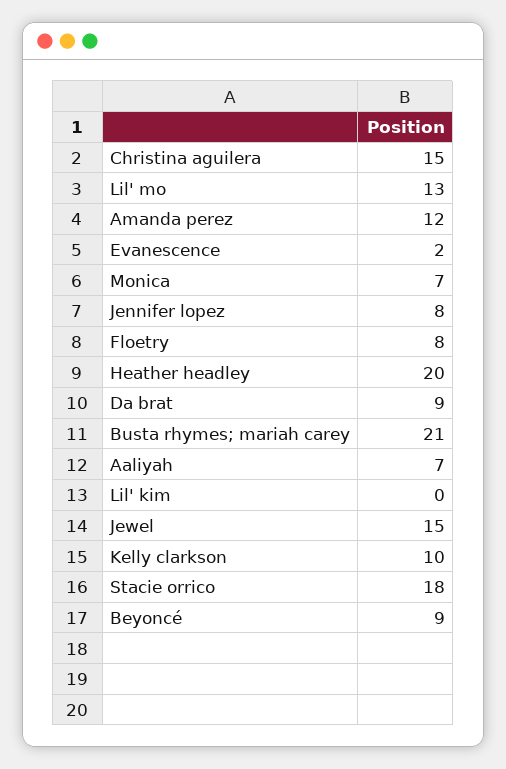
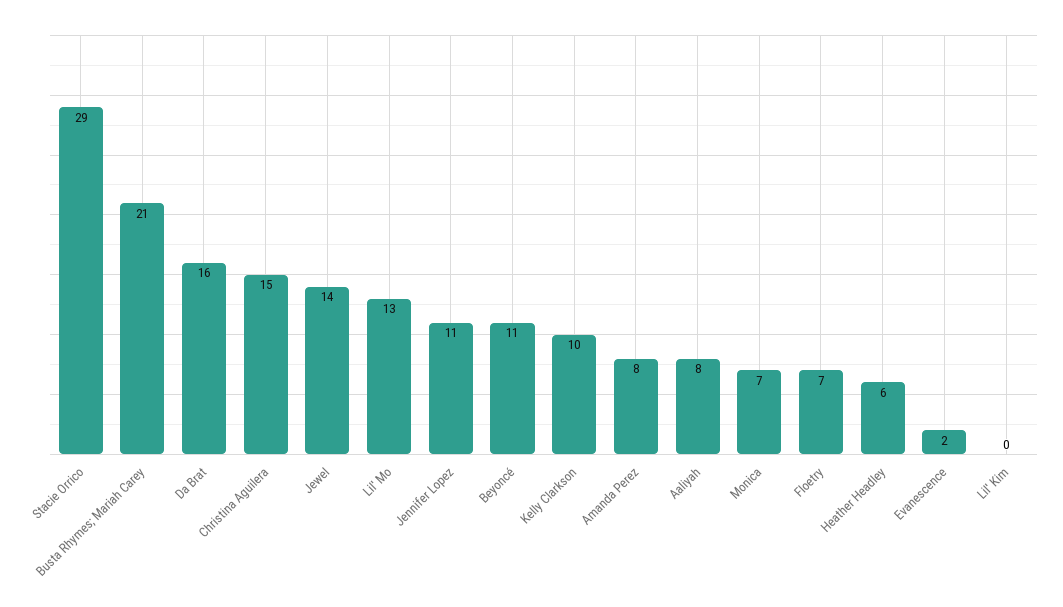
  {
    "Christina aguilera": 15,
    "Lil' mo": 13,
-   "Amanda perez": 12,
+   "Amanda perez": 8,
    "Evanescence": 2,
    "Monica": 7,
-   "Jennifer lopez": 8,
+   "Jennifer lopez": 11,
-   "Floetry": 8,
+   "Floetry": 7,
-   "Heather headley": 20,
+   "Heather headley": 6,
-   "Da brat": 9,
+   "Da brat": 16,
    "Busta rhymes; mariah carey": 21,
-   "Aaliyah": 7,
+   "Aaliyah": 8,
    "Lil' kim": 0,
-   "Jewel": 15,
+   "Jewel": 14,
    "Kelly clarkson": 10,
-   "Stacie orrico": 18,
+   "Stacie orrico": 29,
-   "Beyoncé": 9
+   "Beyoncé": 11
  }

